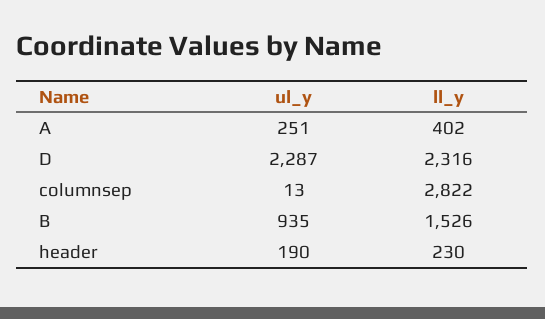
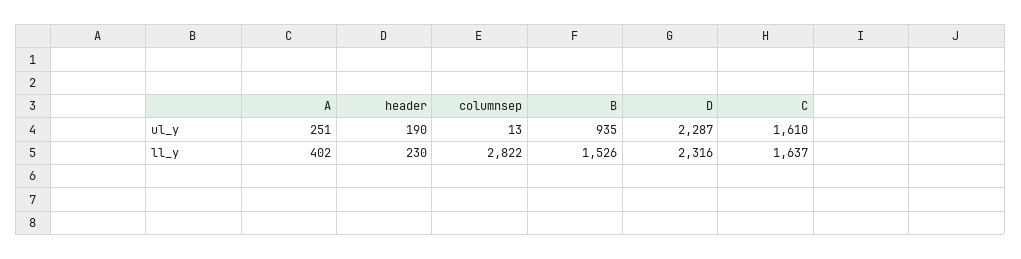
  {
    "ul_y": {
      "A": 251,
      "D": 2287,
      "columnsep": 13,
      "B": 935,
-     "header": 190
+     "header": 190,
+     "C": 1610
    },
    "ll_y": {
      "A": 402,
      "D": 2316,
      "columnsep": 2822,
      "B": 1526,
-     "header": 230
+     "header": 230,
+     "C": 1637
    }
  }

